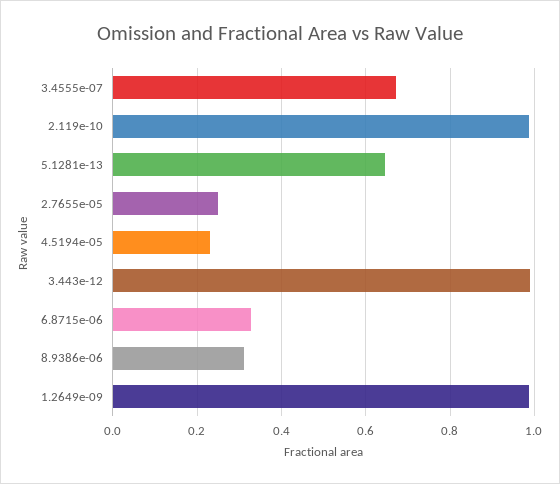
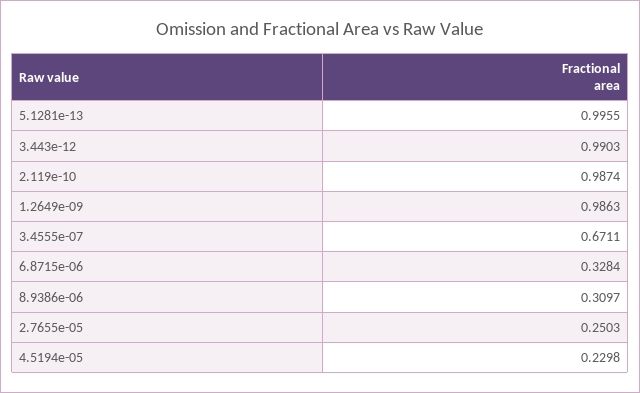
  {
    "3.4555e-07": 0.6711,
    "2.119e-10": 0.9874,
-   "5.1281e-13": 0.64,
+   "5.1281e-13": 0.9955,
    "2.7655e-05": 0.2503,
    "4.5194e-05": 0.2298,
    "3.443e-12": 0.9903,
    "6.8715e-06": 0.3284,
    "8.9386e-06": 0.3097,
    "1.2649e-09": 0.9863
  }

